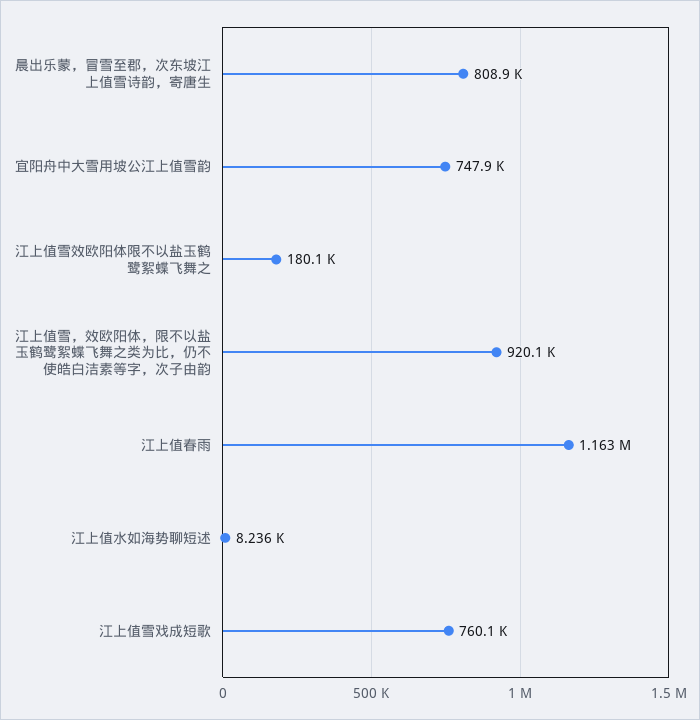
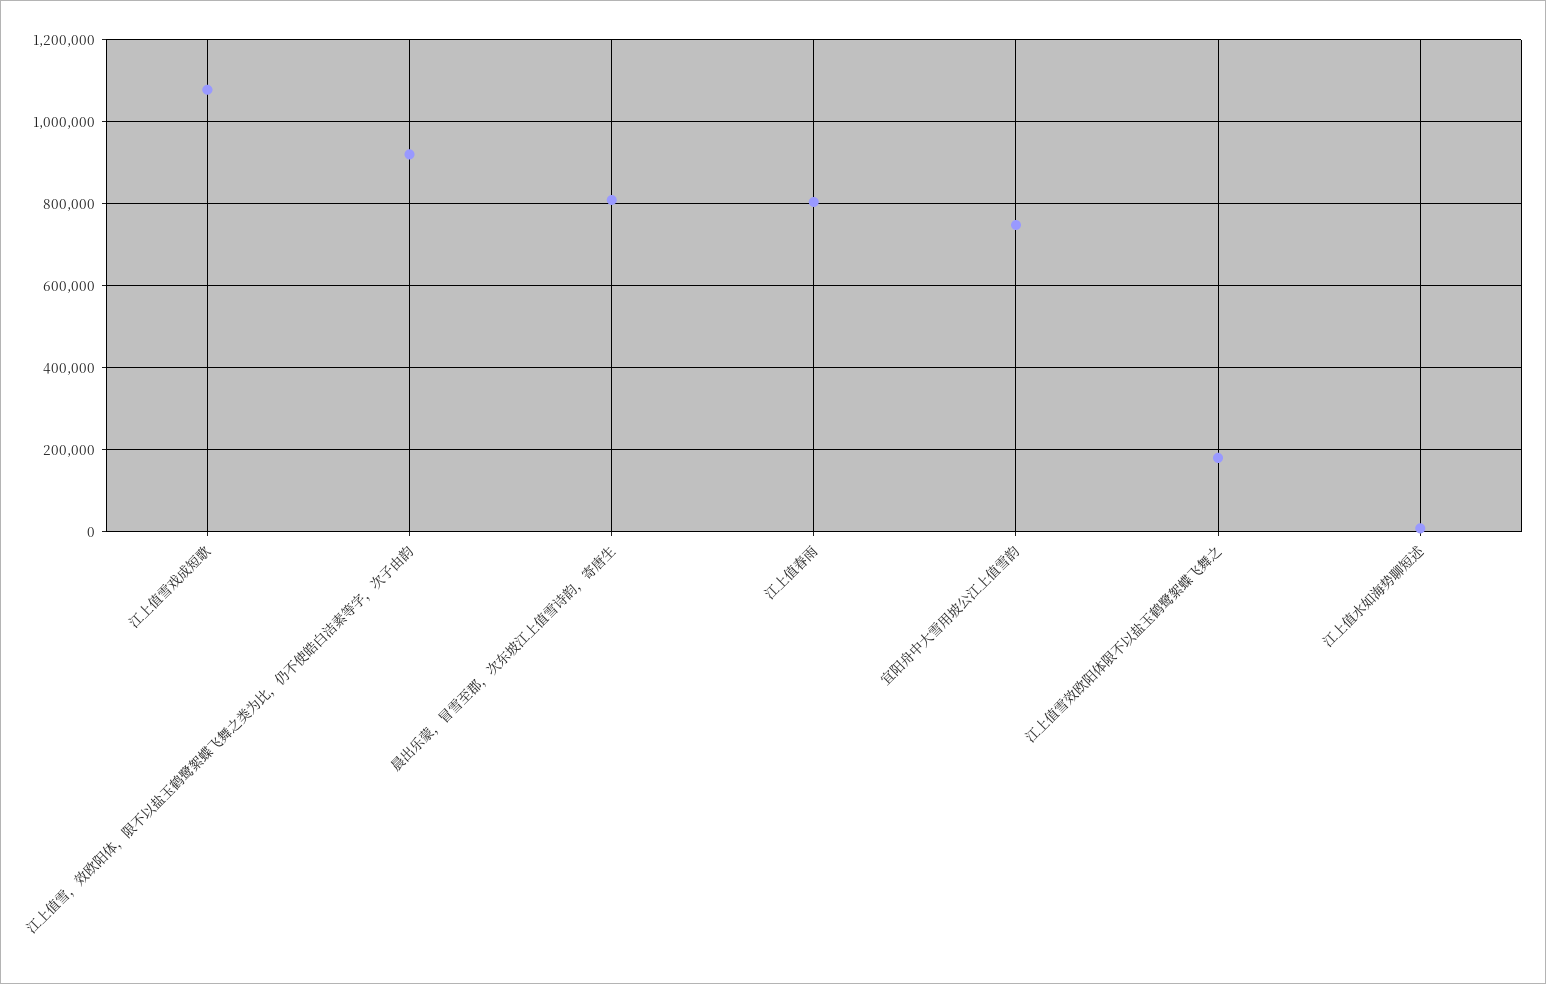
  {
    "晨出乐蒙，冒雪至郡，次东坡江上值雪诗韵，寄唐生": 808900,
    "宜阳舟中大雪用坡公江上值雪韵": 747900,
    "江上值雪效欧阳体限不以盐玉鹤鹭絮蝶飞舞之": 180100,
    "江上值雪，效欧阳体，限不以盐玉鹤鹭絮蝶飞舞之类为比，仍不使皓白洁素等字，次子由韵": 920100,
-   "江上值春雨": 1163000,
+   "江上值春雨": 800000,
    "江上值水如海势聊短述": 8236,
-   "江上值雪戏成短歌": 760100
+   "江上值雪戏成短歌": 1080000
  }

